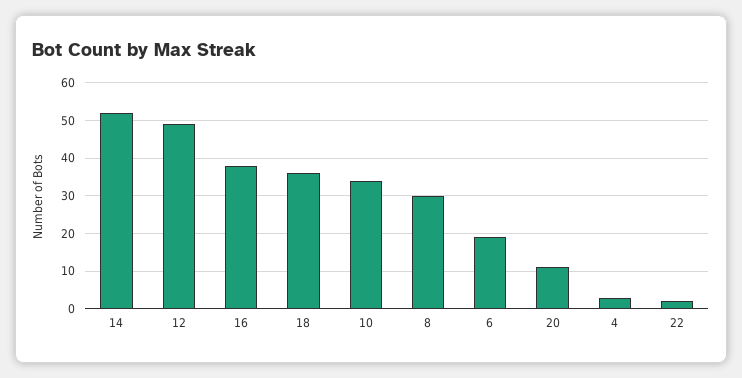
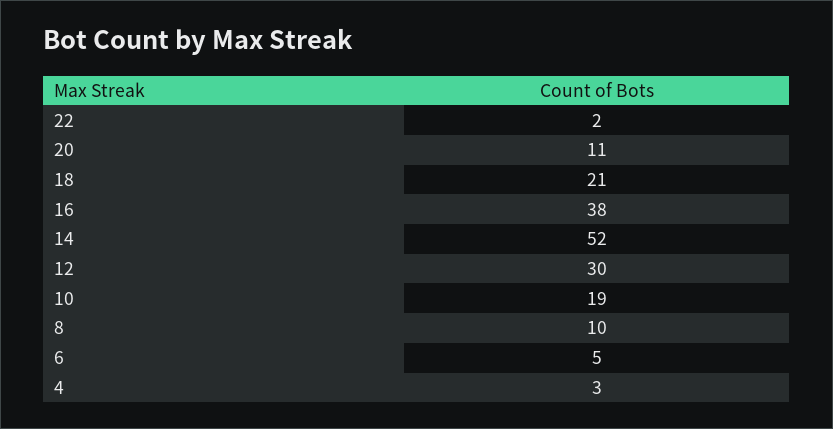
  {
    "14": 52,
-   "12": 50,
+   "12": 30,
    "16": 38,
-   "18": 35,
+   "18": 21,
-   "10": 35,
+   "10": 19,
-   "8": 30,
+   "8": 10,
-   "6": 20,
+   "6": 5,
    "20": 11,
    "4": 3,
    "22": 2
  }

